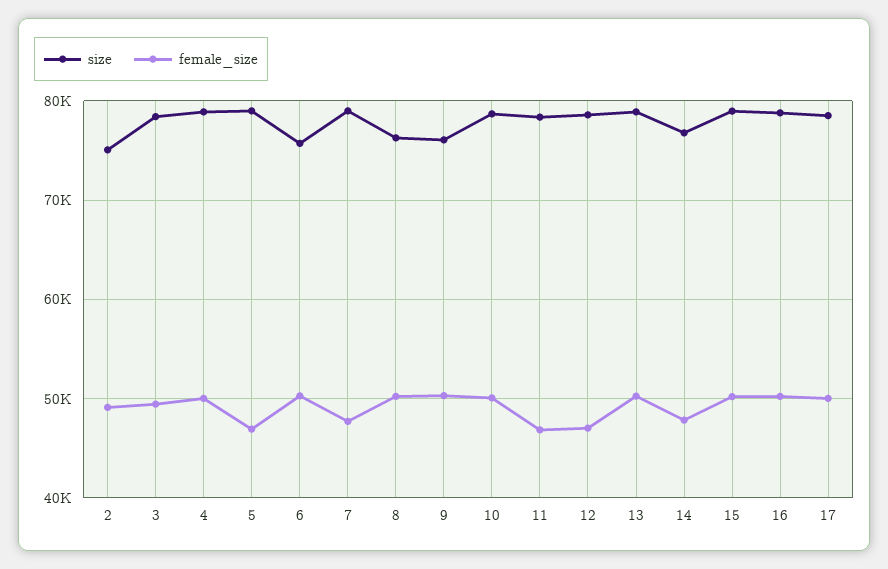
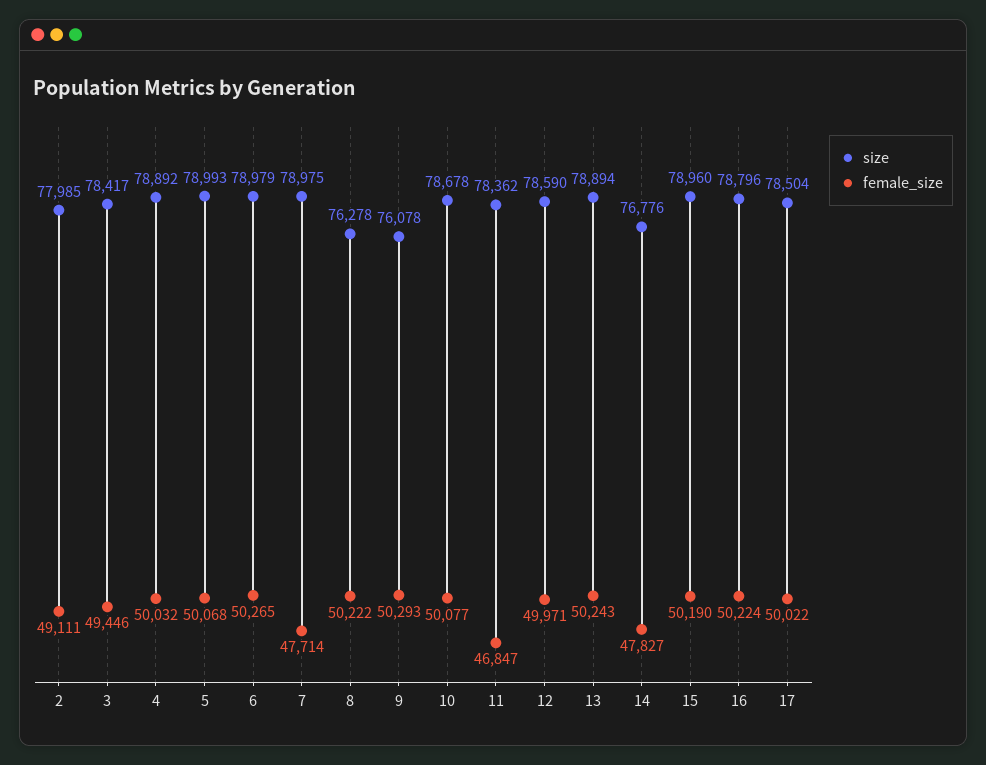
  {
    "size": {
-     "2": 75000,
+     "2": 77985,
      "3": 78417,
      "4": 78892,
      "5": 78993,
-     "6": 76000,
+     "6": 78979,
      "7": 78975,
      "8": 76278,
      "9": 76078,
      "10": 78678,
      "11": 78362,
      "12": 78590,
      "13": 78894,
      "14": 76776,
      "15": 78960,
      "16": 78796,
      "17": 78504
    },
    "female_size": {
      "2": 49111,
      "3": 49446,
      "4": 50032,
-     "5": 47000,
+     "5": 50068,
      "6": 50265,
      "7": 47714,
      "8": 50222,
      "9": 50293,
      "10": 50077,
      "11": 46847,
-     "12": 47000,
+     "12": 49971,
      "13": 50243,
      "14": 47827,
      "15": 50190,
      "16": 50224,
      "17": 50022
    }
  }

